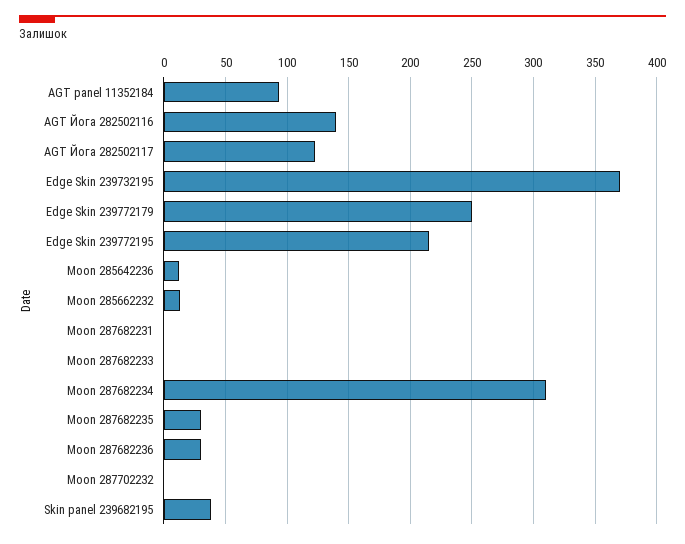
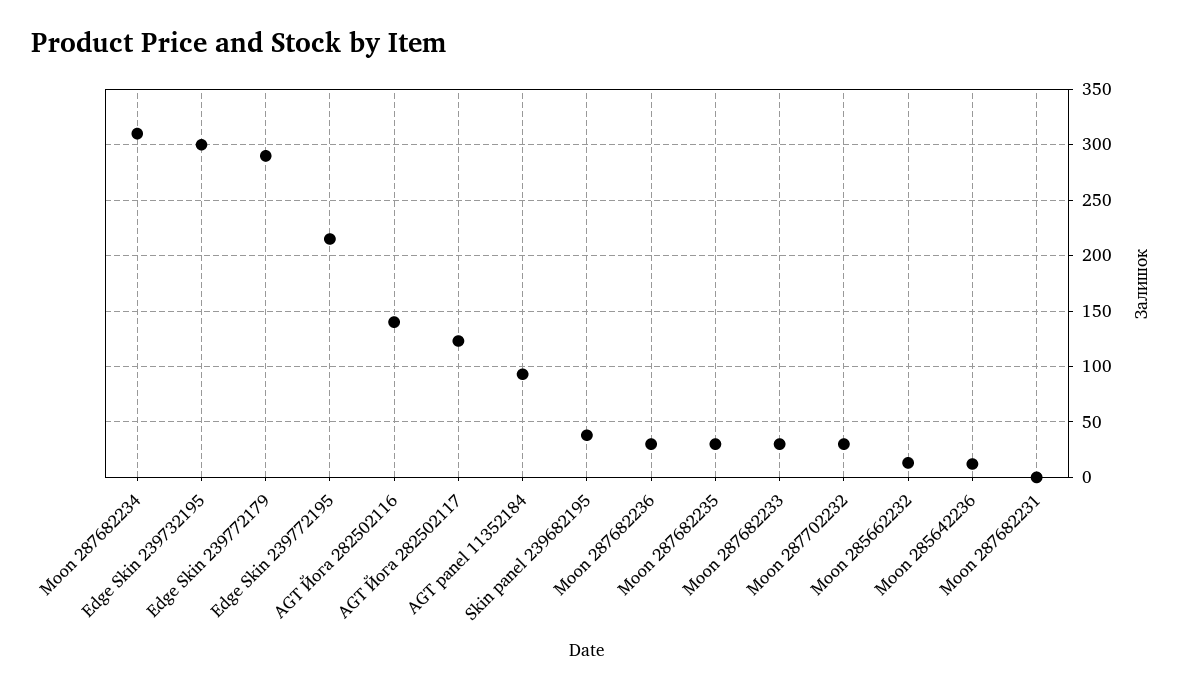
  {
    "AGT panel 11352184": 95,
    "AGT Йога 282502116": 140,
    "AGT Йога 282502117": 125,
-   "Edge Skin 239732195": 370,
+   "Edge Skin 239732195": 300,
-   "Edge Skin 239772179": 250,
+   "Edge Skin 239772179": 290,
    "Edge Skin 239772195": 215,
    "Moon 285642236": 10,
    "Moon 285662232": 15,
    "Moon 287682231": 0,
-   "Moon 287682233": 0,
+   "Moon 287682233": 30,
    "Moon 287682234": 310,
    "Moon 287682235": 30,
    "Moon 287682236": 30,
-   "Moon 287702232": 0,
+   "Moon 287702232": 30,
    "Skin panel 239682195": 40
  }

